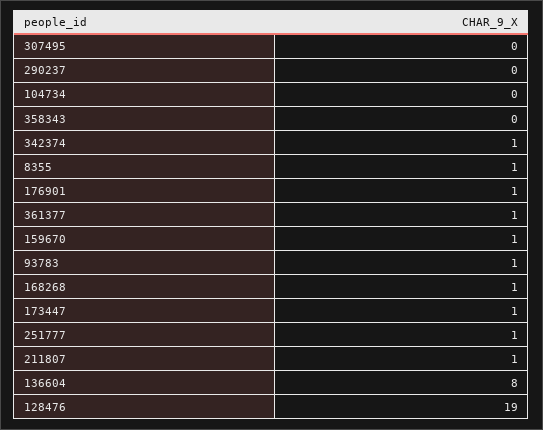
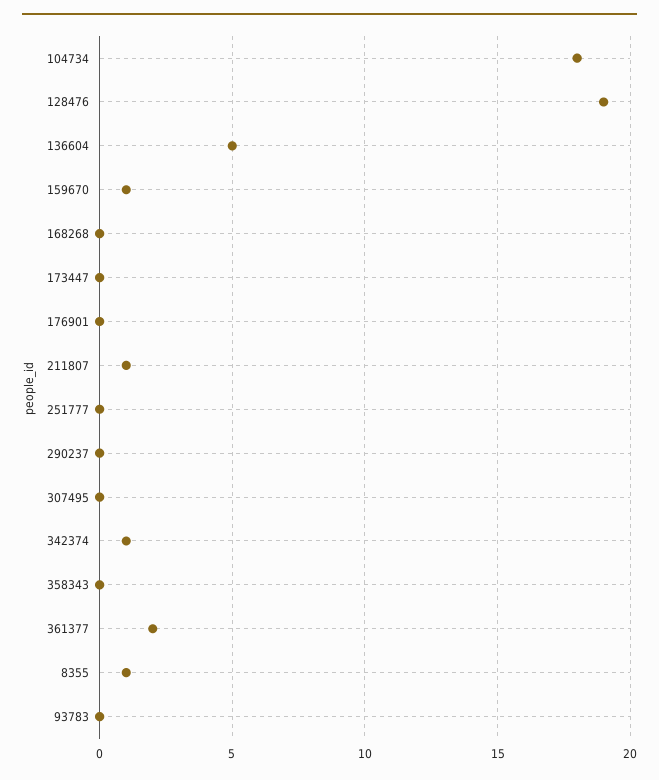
  {
    "307495": 0,
    "290237": 0,
-   "104734": 0,
+   "104734": 18,
    "358343": 0,
    "342374": 1,
    "8355": 1,
-   "176901": 1,
+   "176901": 0,
-   "361377": 1,
+   "361377": 2,
    "159670": 1,
-   "93783": 1,
+   "93783": 0,
-   "168268": 1,
+   "168268": 0,
-   "173447": 1,
+   "173447": 0,
-   "251777": 1,
+   "251777": 0,
    "211807": 1,
-   "136604": 8,
+   "136604": 5,
    "128476": 19
  }

